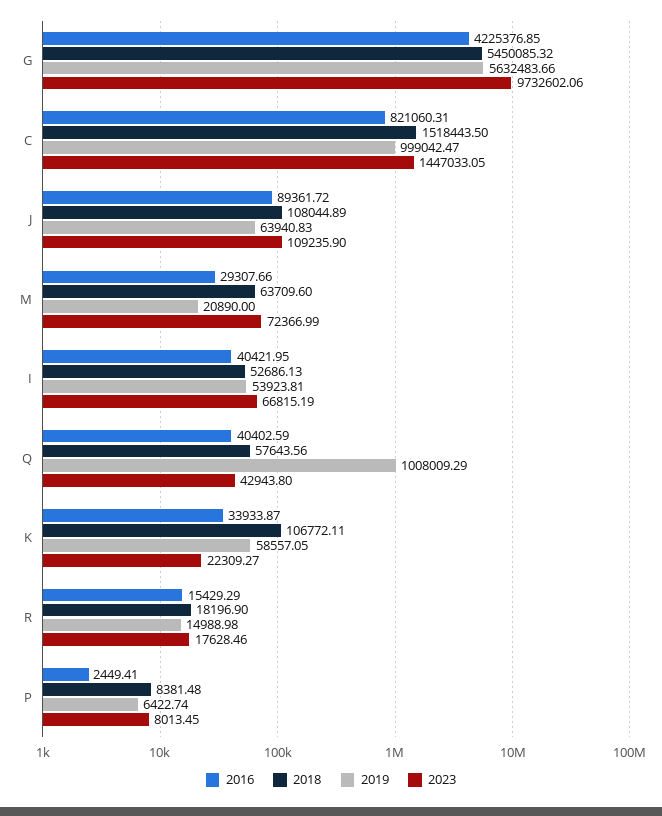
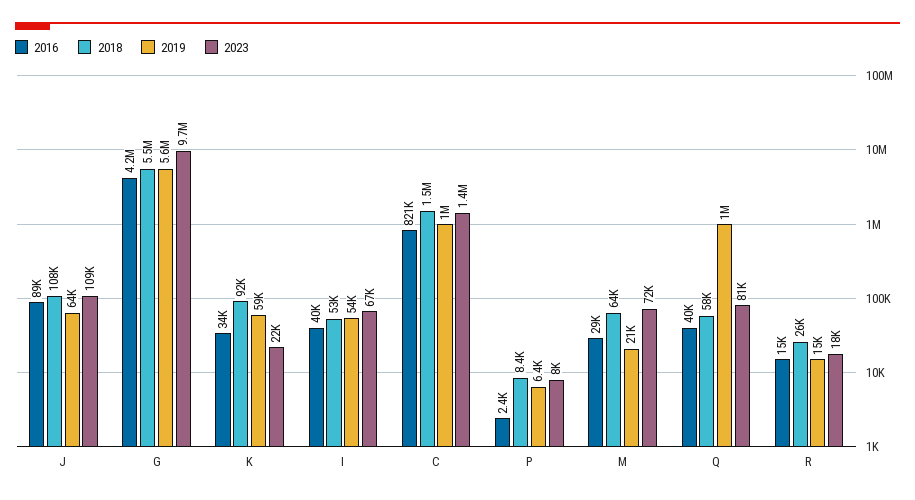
  {
    "2016": {
      "G": 4225376.85,
      "C": 821060.31,
      "J": 89361.72,
      "M": 29307.66,
      "I": 40421.95,
      "Q": 40402.59,
      "K": 33933.87,
      "R": 15429.29,
      "P": 2449.41
    },
    "2018": {
      "G": 5450085.32,
      "C": 1518443.5,
      "J": 108044.89,
      "M": 63709.6,
      "I": 52686.13,
      "Q": 57643.56,
-     "K": 106772.11,
+     "K": 92000,
-     "R": 18196.9,
+     "R": 26000,
      "P": 8381.48
    },
    "2019": {
      "G": 5632483.66,
      "C": 999042.47,
      "J": 63940.83,
      "M": 20890,
      "I": 53923.81,
      "Q": 1008009.29,
      "K": 58557.05,
      "R": 14988.98,
      "P": 6422.74
    },
    "2023": {
      "G": 9732602.06,
      "C": 1447033.05,
      "J": 109235.9,
      "M": 72366.99,
      "I": 66815.19,
-     "Q": 42943.8,
+     "Q": 81000,
      "K": 22309.27,
      "R": 17628.46,
      "P": 8013.45
    }
  }

